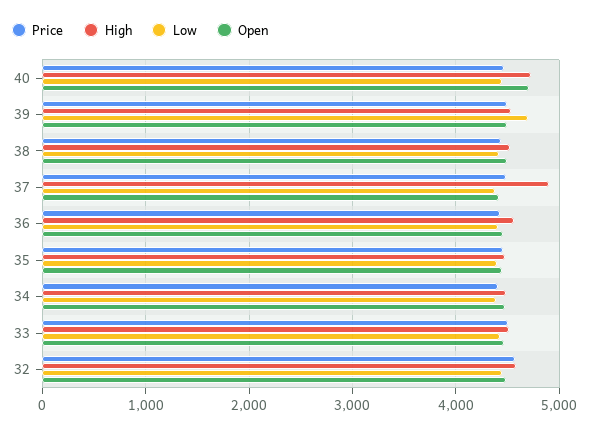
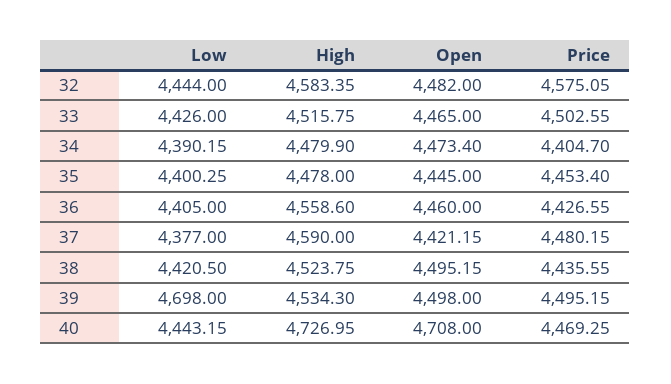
  {
    "Price": {
      "40": 4469.25,
      "39": 4495.15,
      "38": 4435.55,
      "37": 4480.15,
      "36": 4426.55,
      "35": 4453.4,
      "34": 4404.7,
      "33": 4502.55,
      "32": 4575.05
    },
    "High": {
      "40": 4726.95,
      "39": 4534.3,
      "38": 4523.75,
-     "37": 4900,
+     "37": 4590,
      "36": 4558.6,
      "35": 4478,
      "34": 4479.9,
      "33": 4515.75,
      "32": 4583.35
    },
    "Low": {
      "40": 4443.15,
      "39": 4698,
      "38": 4420.5,
      "37": 4377,
      "36": 4405,
      "35": 4400.25,
      "34": 4390.15,
      "33": 4426,
      "32": 4444
    },
    "Open": {
      "40": 4708,
      "39": 4498,
      "38": 4495.15,
      "37": 4421.15,
      "36": 4460,
      "35": 4445,
      "34": 4473.4,
      "33": 4465,
      "32": 4482
    }
  }

